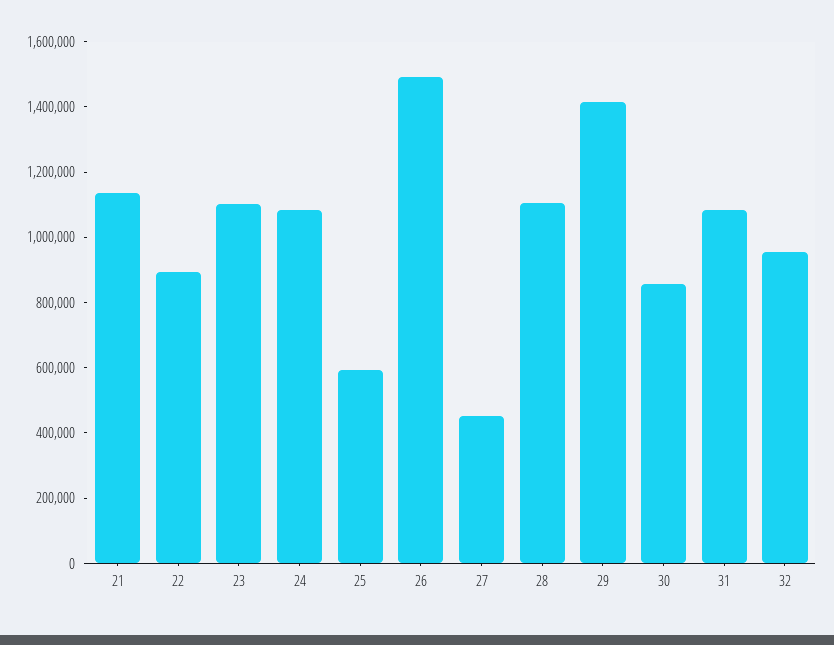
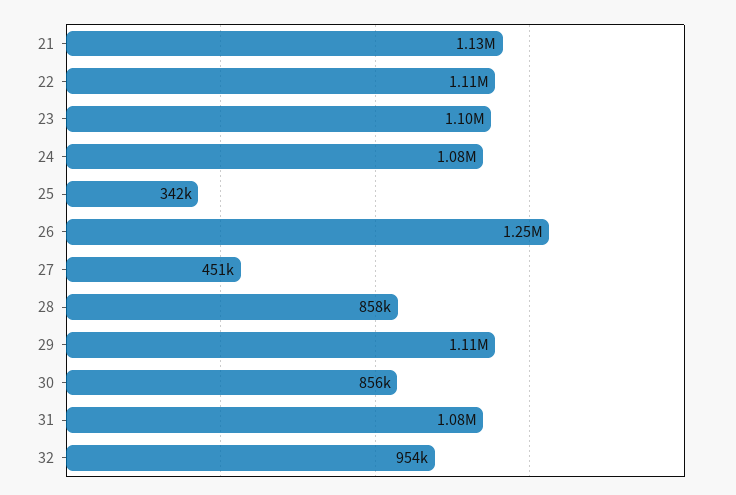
  {
    "21": 1130000,
-   "22": 900000,
+   "22": 1110000,
    "23": 1100000,
    "24": 1080000,
-   "25": 600000,
+   "25": 342000,
-   "26": 1500000,
+   "26": 1250000,
    "27": 451000,
-   "28": 1100000,
+   "28": 858000,
-   "29": 1400000,
+   "29": 1110000,
    "30": 856000,
    "31": 1080000,
    "32": 954000
  }

